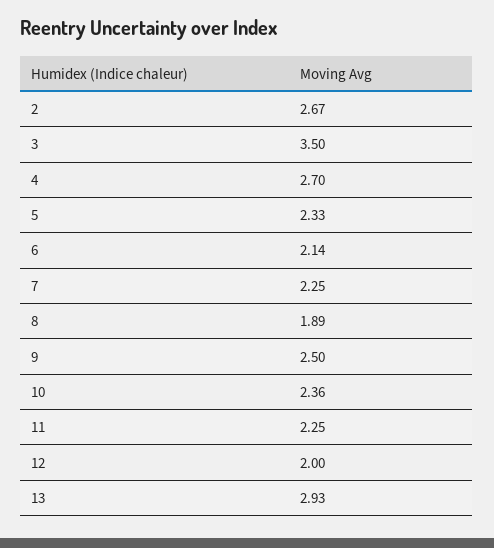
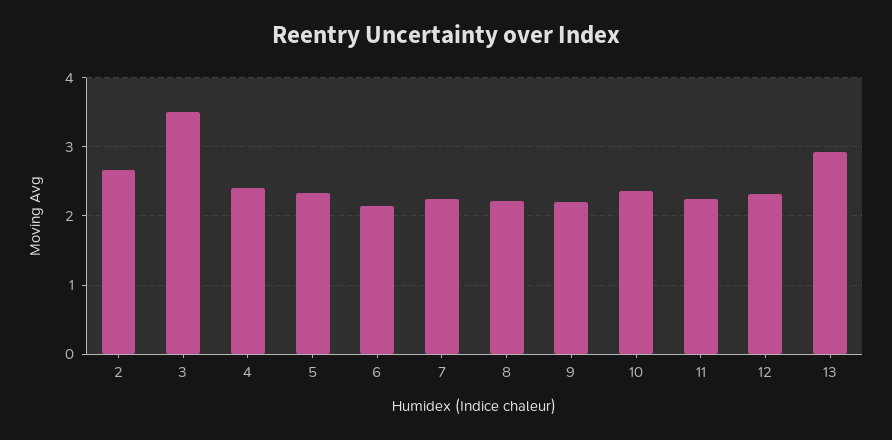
  {
    "2": 2.67,
    "3": 3.5,
-   "4": 2.7,
+   "4": 2.4,
    "5": 2.33,
    "6": 2.14,
    "7": 2.25,
-   "8": 1.89,
+   "8": 2.2,
-   "9": 2.5,
+   "9": 2.2,
    "10": 2.36,
    "11": 2.25,
-   "12": 2,
+   "12": 2.3,
    "13": 2.93
  }

